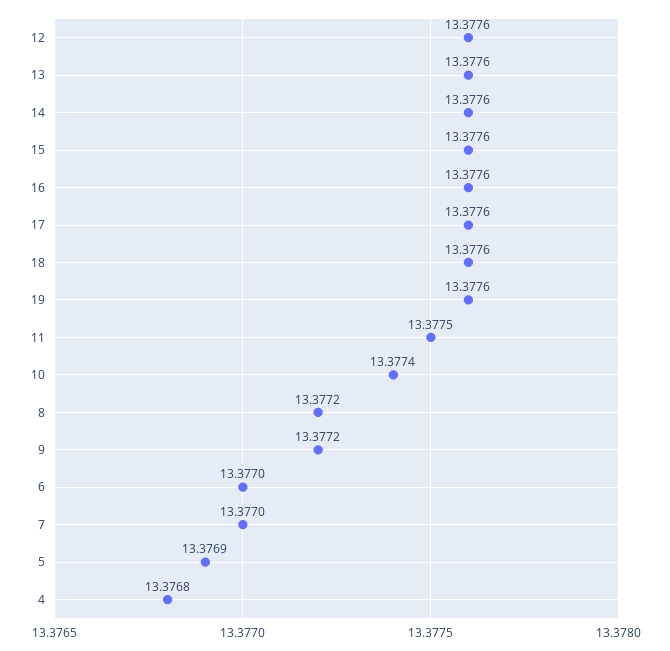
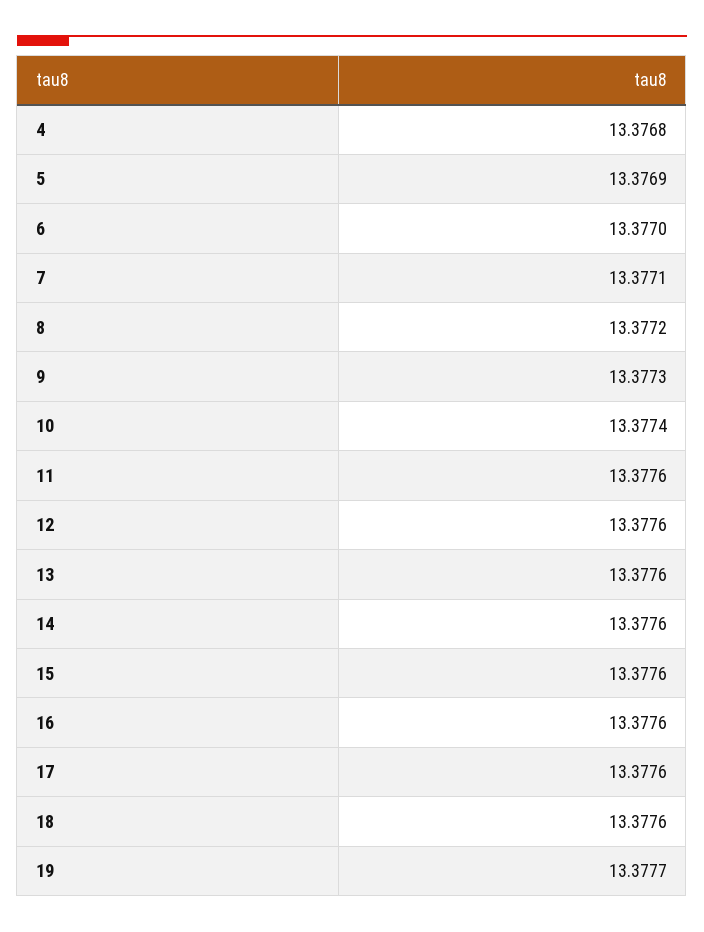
  {
    "12": 13.3776,
    "13": 13.3776,
    "14": 13.3776,
    "15": 13.3776,
    "16": 13.3776,
    "17": 13.3776,
    "18": 13.3776,
-   "19": 13.3776,
+   "19": 13.3777,
-   "11": 13.3775,
+   "11": 13.3776,
    "10": 13.3774,
    "8": 13.3772,
-   "9": 13.3772,
+   "9": 13.3773,
    "6": 13.377,
-   "7": 13.377,
+   "7": 13.3771,
    "5": 13.3769,
    "4": 13.3768
  }

